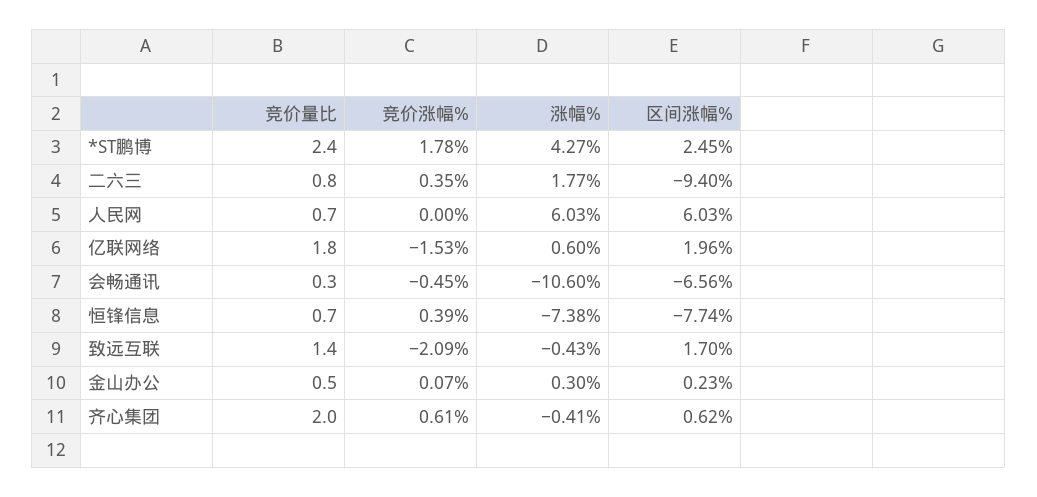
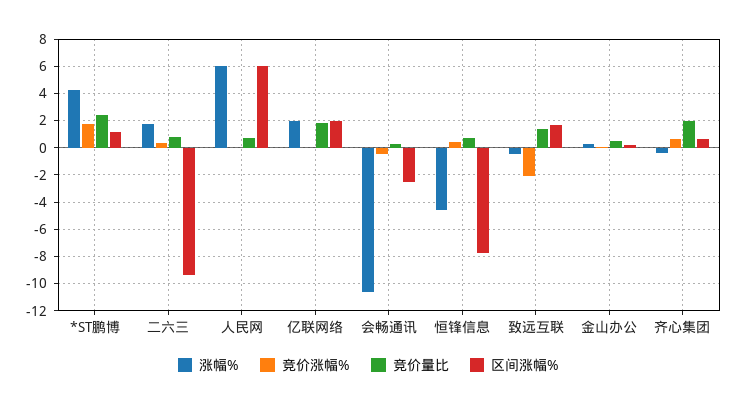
  {
    "竞价量比": {
      "*ST鹏博": 2.4,
      "二六三": 0.8,
      "人民网": 0.7,
      "亿联网络": 1.8,
      "会畅通讯": 0.3,
      "恒锋信息": 0.7,
      "致远互联": 1.4,
      "金山办公": 0.5,
      "齐心集团": 2
    },
    "竞价涨幅%": {
      "*ST鹏博": 1.78,
      "二六三": 0.35,
      "人民网": 0,
-     "亿联网络": -1.53,
+     "亿联网络": 0,
      "会畅通讯": -0.45,
      "恒锋信息": 0.39,
      "致远互联": -2.09,
      "金山办公": 0.07,
      "齐心集团": 0.61
    },
    "涨幅%": {
      "*ST鹏博": 4.27,
      "二六三": 1.77,
      "人民网": 6.03,
-     "亿联网络": 0.6,
+     "亿联网络": 2,
      "会畅通讯": -10.6,
-     "恒锋信息": -7.38,
+     "恒锋信息": -4.5,
      "致远互联": -0.43,
      "金山办公": 0.3,
      "齐心集团": -0.41
    },
    "区间涨幅%": {
-     "*ST鹏博": 2.45,
+     "*ST鹏博": 1,
      "二六三": -9.4,
      "人民网": 6.03,
      "亿联网络": 1.96,
-     "会畅通讯": -6.56,
+     "会畅通讯": -2.5,
      "恒锋信息": -7.74,
      "致远互联": 1.7,
      "金山办公": 0.23,
      "齐心集团": 0.62
    }
  }

